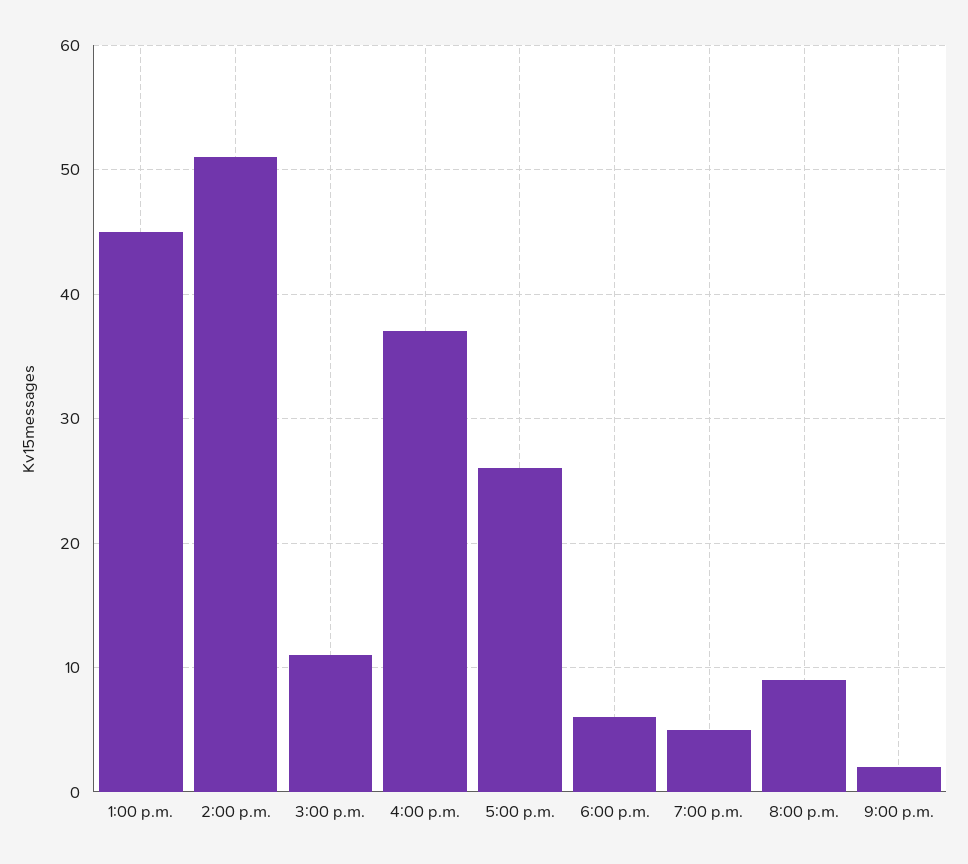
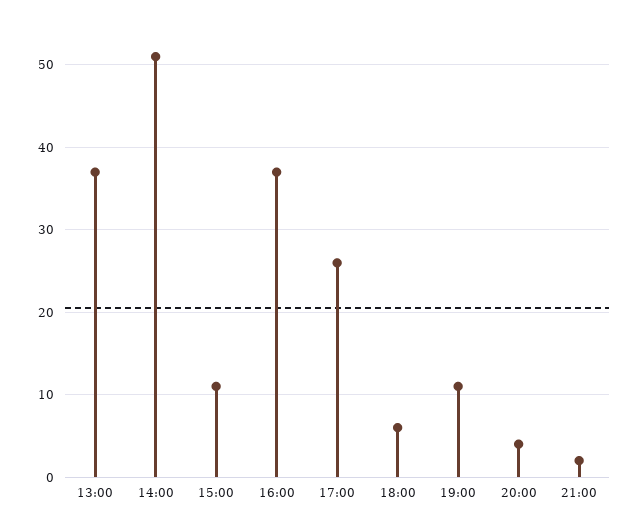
  {
-   "1:00 p.m.": 45,
+   "1:00 p.m.": 37,
    "2:00 p.m.": 51,
    "3:00 p.m.": 11,
    "4:00 p.m.": 37,
    "5:00 p.m.": 26,
    "6:00 p.m.": 6,
-   "7:00 p.m.": 5,
+   "7:00 p.m.": 11,
-   "8:00 p.m.": 9,
+   "8:00 p.m.": 4,
    "9:00 p.m.": 2
  }

